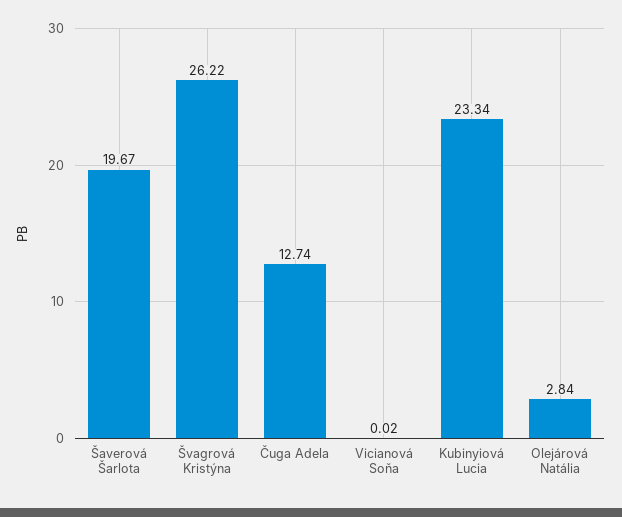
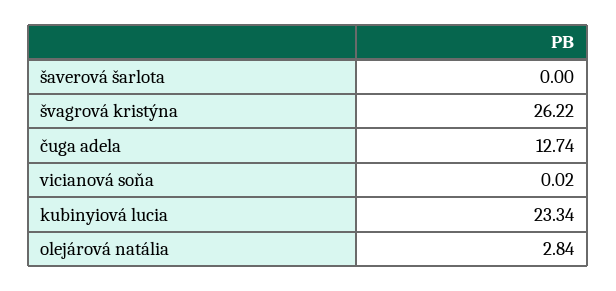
  {
-   "Šaverová Šarlota": 19.67,
+   "Šaverová Šarlota": 0,
    "Švagrová Kristýna": 26.22,
    "Čuga Adela": 12.74,
    "Vicianová Soňa": 0.02,
    "Kubinyiová Lucia": 23.34,
    "Olejárová Natália": 2.84
  }

